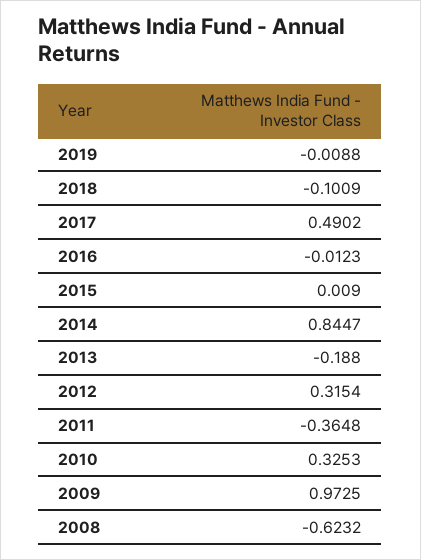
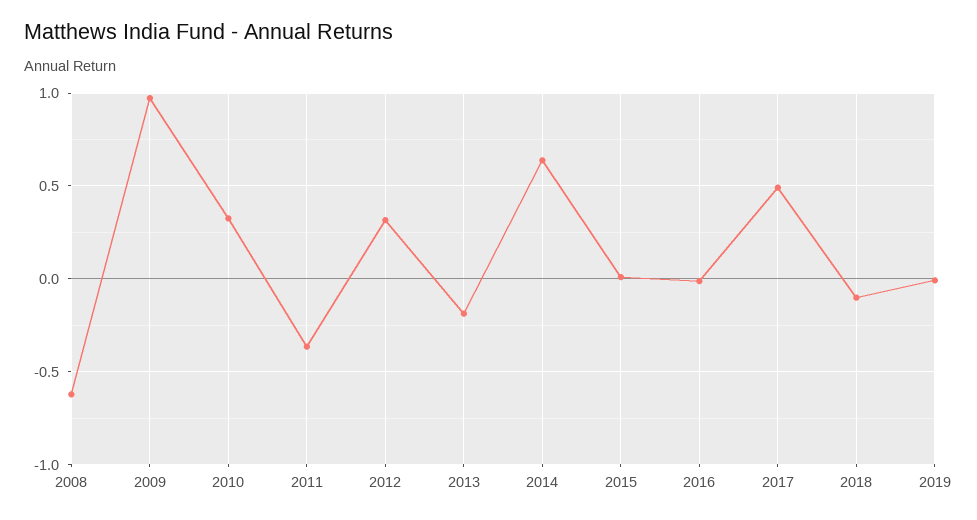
  {
    "2019": -0.0088,
    "2018": -0.1009,
    "2017": 0.4902,
    "2016": -0.0123,
    "2015": 0.009,
-   "2014": 0.8447,
+   "2014": 0.65,
    "2013": -0.188,
    "2012": 0.3154,
    "2011": -0.3648,
    "2010": 0.3253,
    "2009": 0.9725,
    "2008": -0.6232
  }

